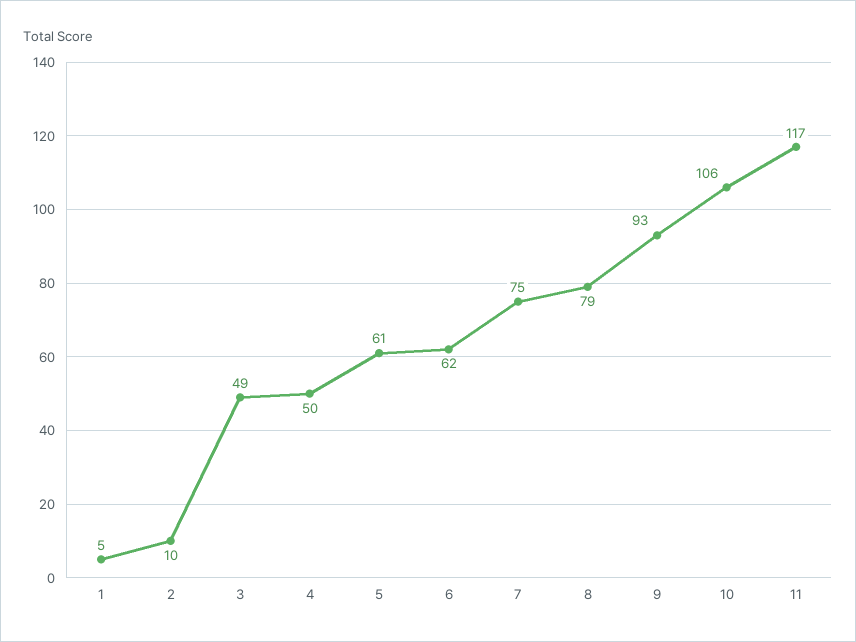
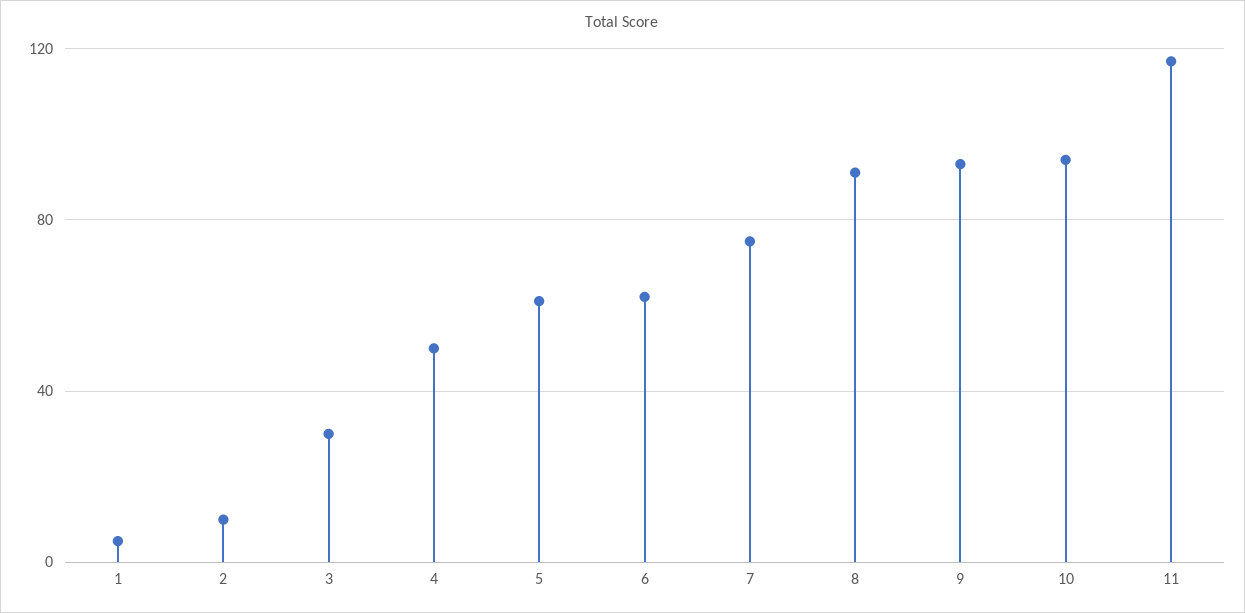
  {
    "1": 5,
    "2": 10,
-   "3": 49,
+   "3": 30,
    "4": 50,
    "5": 61,
    "6": 62,
    "7": 75,
-   "8": 79,
+   "8": 90,
    "9": 93,
-   "10": 106,
+   "10": 95,
    "11": 117
  }

